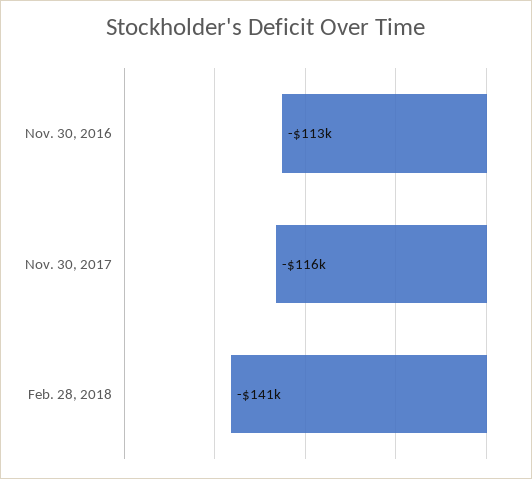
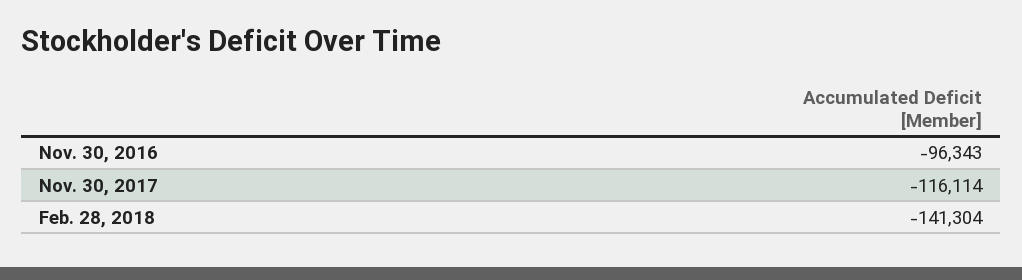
  {
-   "Nov. 30, 2016": -113000,
+   "Nov. 30, 2016": -96343,
    "Nov. 30, 2017": -116114,
    "Feb. 28, 2018": -141304
  }

